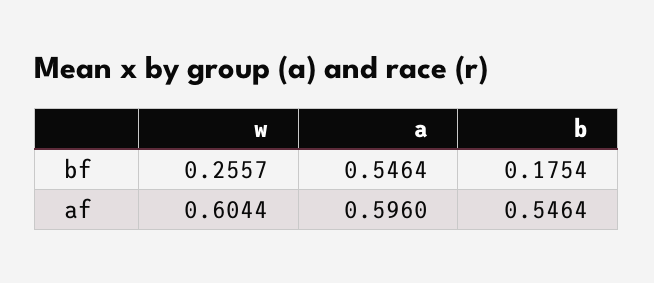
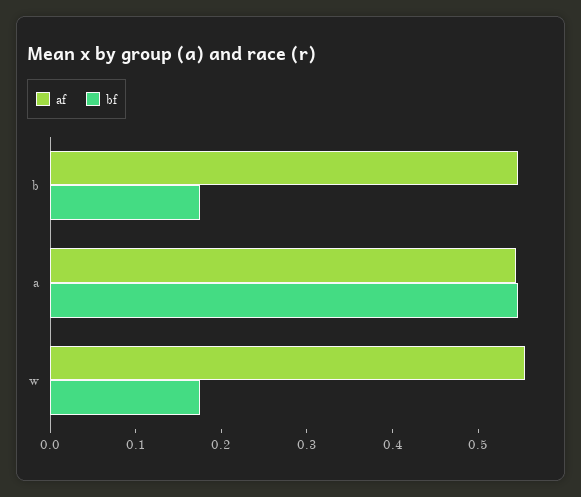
  {
    "bf": {
-     "w": 0.2557,
+     "w": 0.18,
      "a": 0.5464,
      "b": 0.1754
    },
    "af": {
-     "w": 0.6044,
+     "w": 0.56,
-     "a": 0.596,
+     "a": 0.54,
      "b": 0.5464
    }
  }

